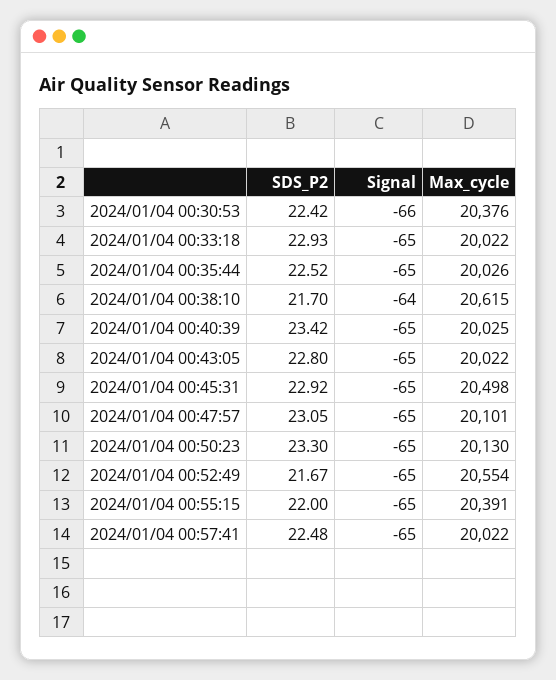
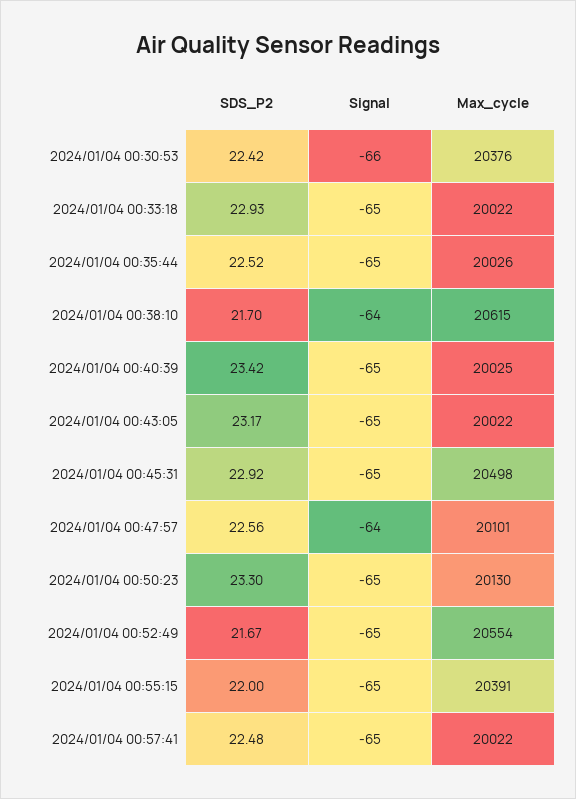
  {
    "SDS_P2": {
      "2024/01/04 00:30:53": 22.42,
      "2024/01/04 00:33:18": 22.93,
      "2024/01/04 00:35:44": 22.52,
      "2024/01/04 00:38:10": 21.7,
      "2024/01/04 00:40:39": 23.42,
-     "2024/01/04 00:43:05": 22.8,
+     "2024/01/04 00:43:05": 23.17,
      "2024/01/04 00:45:31": 22.92,
-     "2024/01/04 00:47:57": 23.05,
+     "2024/01/04 00:47:57": 22.56,
      "2024/01/04 00:50:23": 23.3,
      "2024/01/04 00:52:49": 21.67,
      "2024/01/04 00:55:15": 22,
      "2024/01/04 00:57:41": 22.48
    },
    "Signal": {
      "2024/01/04 00:30:53": -66,
      "2024/01/04 00:33:18": -65,
      "2024/01/04 00:35:44": -65,
      "2024/01/04 00:38:10": -64,
      "2024/01/04 00:40:39": -65,
      "2024/01/04 00:43:05": -65,
      "2024/01/04 00:45:31": -65,
-     "2024/01/04 00:47:57": -65,
+     "2024/01/04 00:47:57": -64,
      "2024/01/04 00:50:23": -65,
      "2024/01/04 00:52:49": -65,
      "2024/01/04 00:55:15": -65,
      "2024/01/04 00:57:41": -65
    },
    "Max_cycle": {
      "2024/01/04 00:30:53": 20376,
      "2024/01/04 00:33:18": 20022,
      "2024/01/04 00:35:44": 20026,
      "2024/01/04 00:38:10": 20615,
      "2024/01/04 00:40:39": 20025,
      "2024/01/04 00:43:05": 20022,
      "2024/01/04 00:45:31": 20498,
      "2024/01/04 00:47:57": 20101,
      "2024/01/04 00:50:23": 20130,
      "2024/01/04 00:52:49": 20554,
      "2024/01/04 00:55:15": 20391,
      "2024/01/04 00:57:41": 20022
    }
  }

